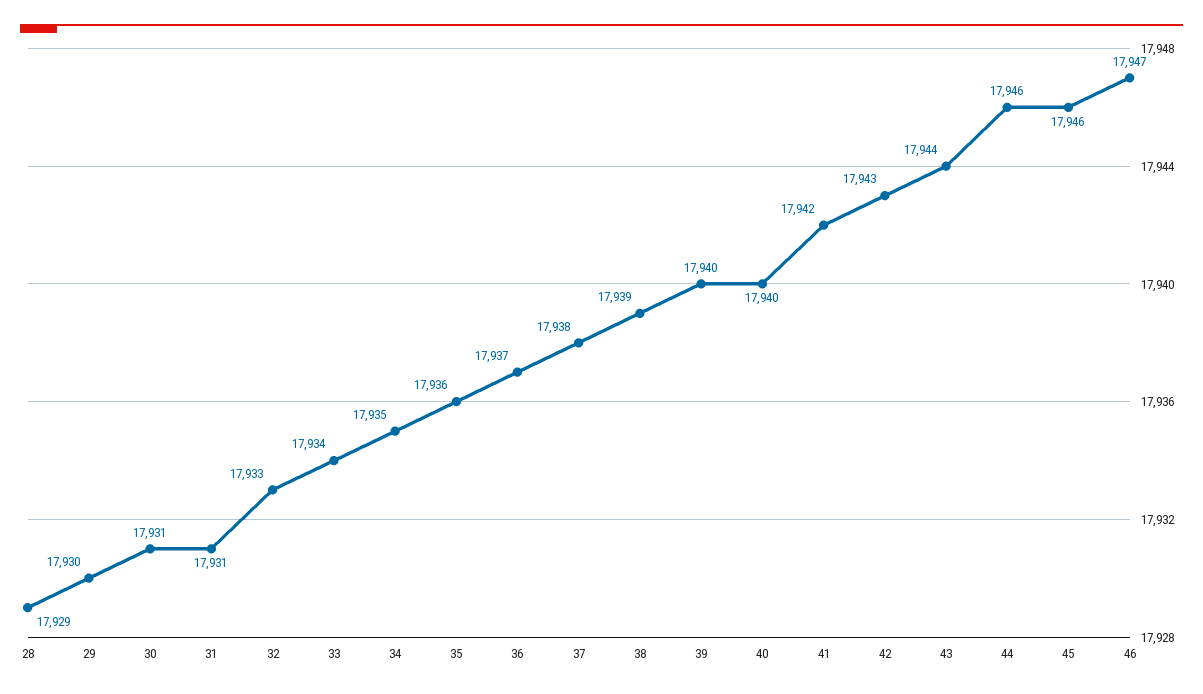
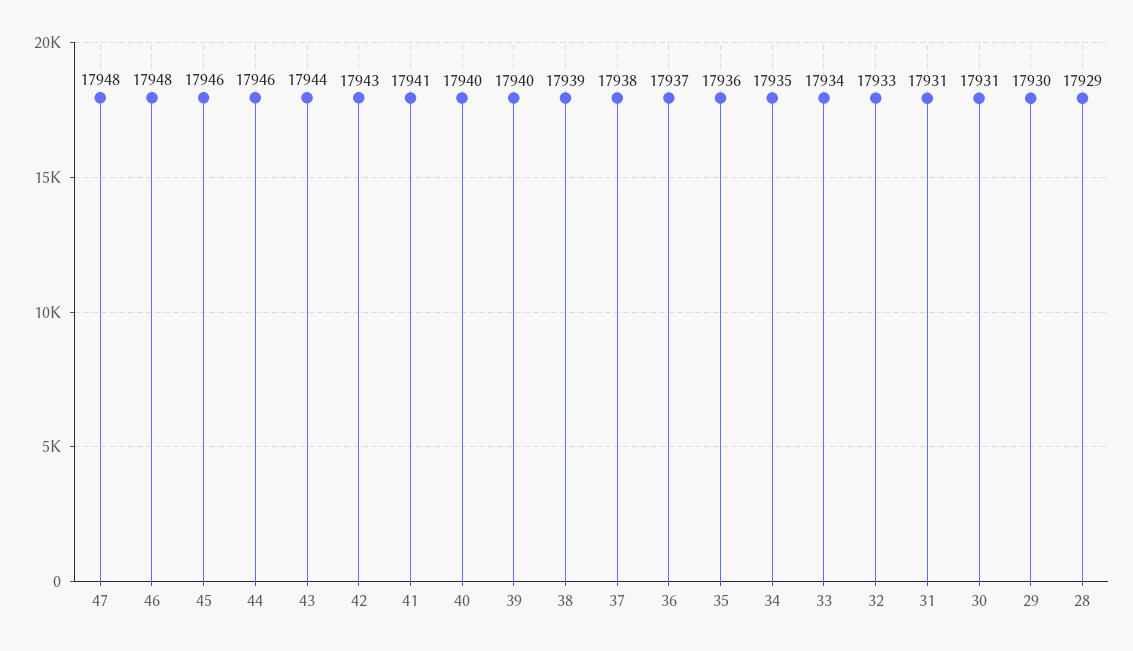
  {
    "28": 17929,
    "29": 17930,
    "30": 17931,
    "31": 17931,
    "32": 17933,
    "33": 17934,
    "34": 17935,
    "35": 17936,
    "36": 17937,
    "37": 17938,
    "38": 17939,
    "39": 17940,
    "40": 17940,
-   "41": 17942,
+   "41": 17941,
    "42": 17943,
    "43": 17944,
    "44": 17946,
    "45": 17946,
-   "46": 17947
+   "46": 17948,
+   "47": 17948
  }

